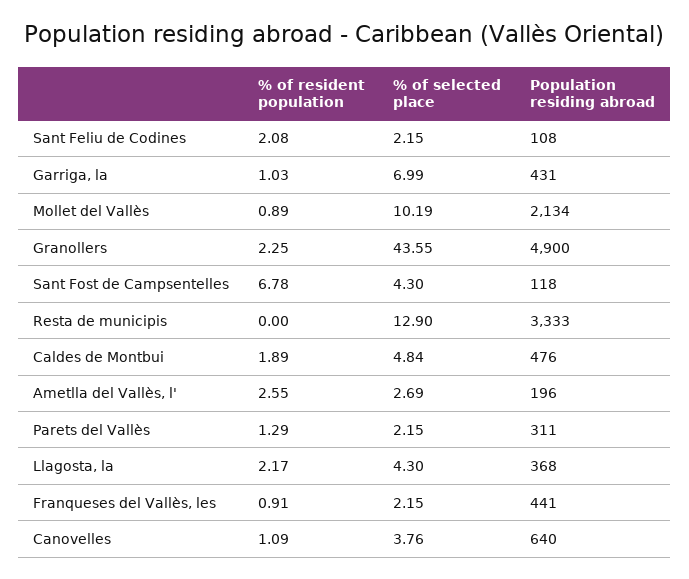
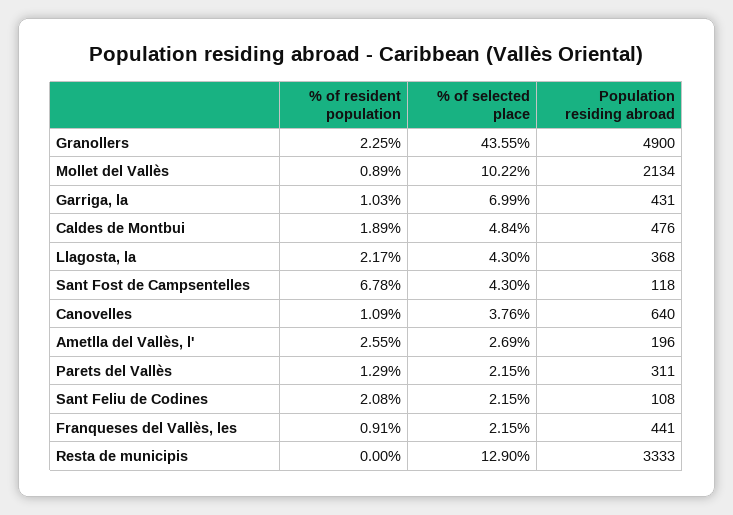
  {
    "% of resident population": {
      "Sant Feliu de Codines": 2.08,
      "Garriga, la": 1.03,
      "Mollet del Vallès": 0.89,
      "Granollers": 2.25,
      "Sant Fost de Campsentelles": 6.78,
      "Resta de municipis": 0,
      "Caldes de Montbui": 1.89,
      "Ametlla del Vallès, l'": 2.55,
      "Parets del Vallès": 1.29,
      "Llagosta, la": 2.17,
      "Franqueses del Vallès, les": 0.91,
      "Canovelles": 1.09
    },
    "% of selected place": {
      "Sant Feliu de Codines": 2.15,
      "Garriga, la": 6.99,
-     "Mollet del Vallès": 10.19,
+     "Mollet del Vallès": 10.22,
      "Granollers": 43.55,
      "Sant Fost de Campsentelles": 4.3,
      "Resta de municipis": 12.9,
      "Caldes de Montbui": 4.84,
      "Ametlla del Vallès, l'": 2.69,
      "Parets del Vallès": 2.15,
      "Llagosta, la": 4.3,
      "Franqueses del Vallès, les": 2.15,
      "Canovelles": 3.76
    },
    "Population residing abroad": {
      "Sant Feliu de Codines": 108,
      "Garriga, la": 431,
      "Mollet del Vallès": 2134,
      "Granollers": 4900,
      "Sant Fost de Campsentelles": 118,
      "Resta de municipis": 3333,
      "Caldes de Montbui": 476,
      "Ametlla del Vallès, l'": 196,
      "Parets del Vallès": 311,
      "Llagosta, la": 368,
      "Franqueses del Vallès, les": 441,
      "Canovelles": 640
    }
  }

